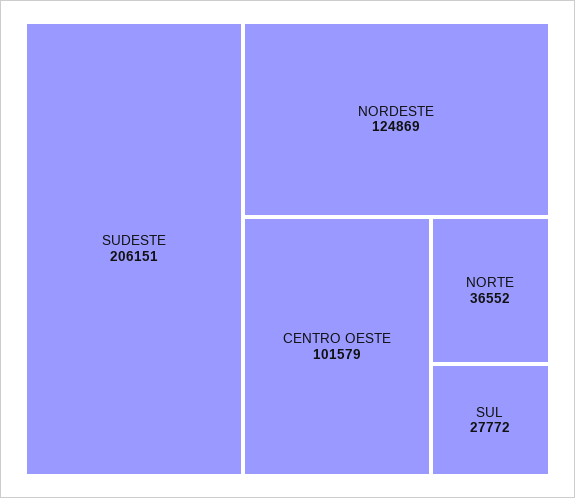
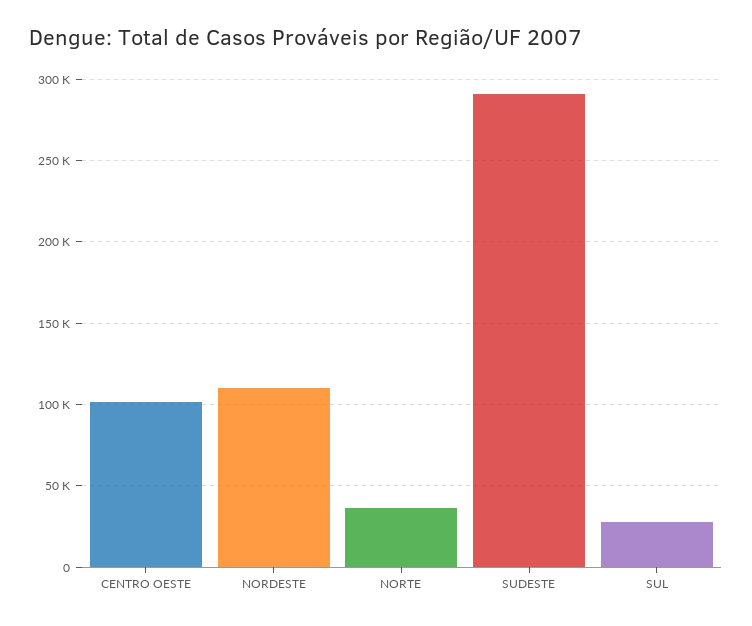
  {
-   "SUDESTE": 206151,
+   "SUDESTE": 290000,
-   "NORDESTE": 124869,
+   "NORDESTE": 110000,
    "CENTRO OESTE": 101579,
    "NORTE": 36552,
    "SUL": 27772
  }

